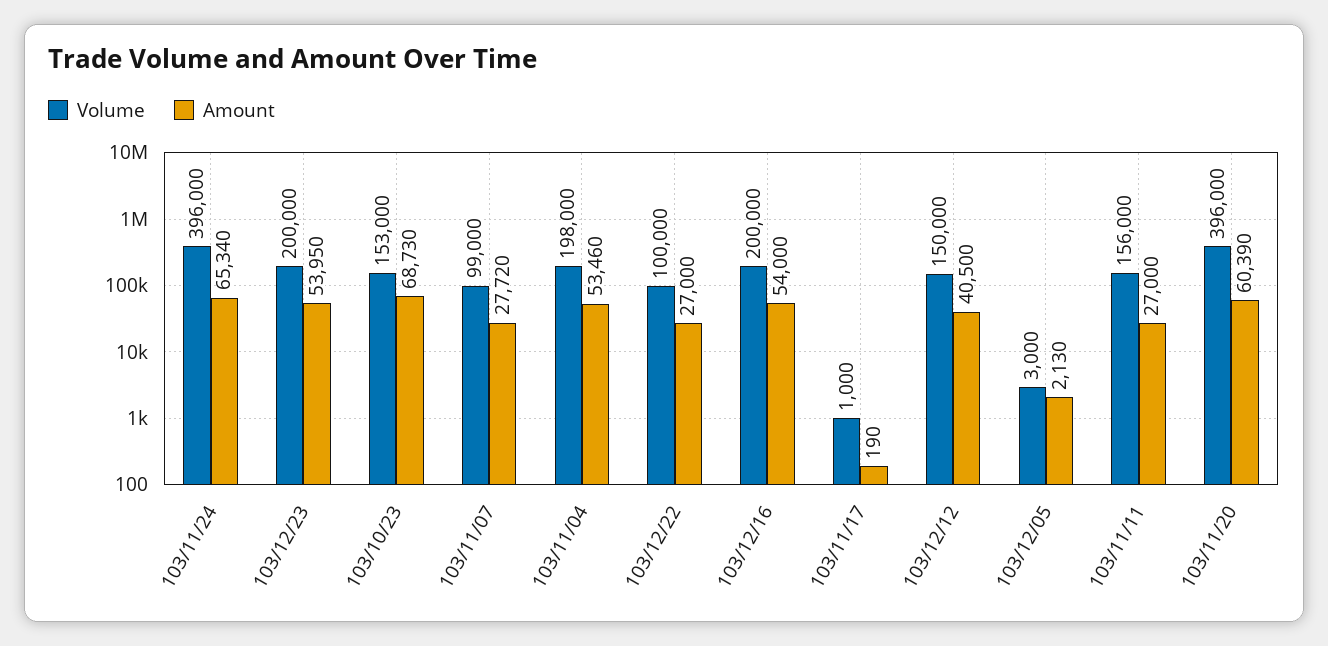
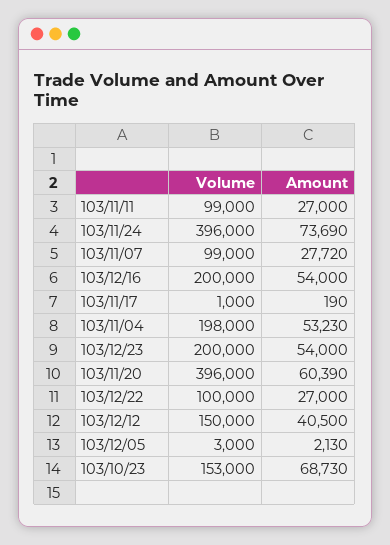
  {
    "Volume": {
      "103/11/24": 396000,
      "103/12/23": 200000,
      "103/10/23": 153000,
      "103/11/07": 99000,
      "103/11/04": 198000,
      "103/12/22": 100000,
      "103/12/16": 200000,
      "103/11/17": 1000,
      "103/12/12": 150000,
      "103/12/05": 3000,
-     "103/11/11": 156000,
+     "103/11/11": 99000,
      "103/11/20": 396000
    },
    "Amount": {
-     "103/11/24": 65340,
+     "103/11/24": 73690,
-     "103/12/23": 53950,
+     "103/12/23": 54000,
      "103/10/23": 68730,
      "103/11/07": 27720,
-     "103/11/04": 53460,
+     "103/11/04": 53230,
      "103/12/22": 27000,
      "103/12/16": 54000,
      "103/11/17": 190,
      "103/12/12": 40500,
      "103/12/05": 2130,
      "103/11/11": 27000,
      "103/11/20": 60390
    }
  }

